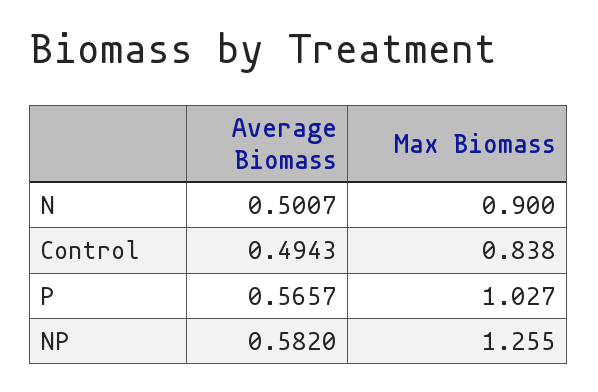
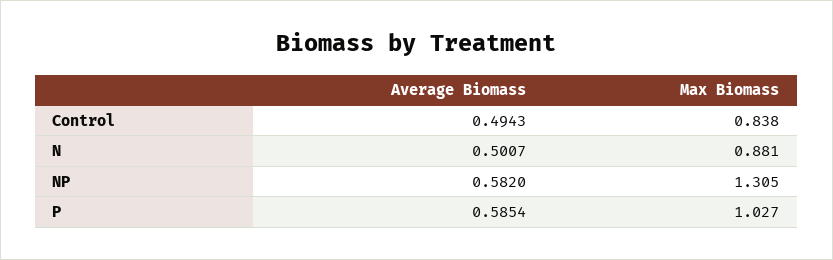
  {
    "Average Biomass": {
      "N": 0.5007,
      "Control": 0.4943,
-     "P": 0.5657,
+     "P": 0.5854,
      "NP": 0.582
    },
    "Max Biomass": {
-     "N": 0.9,
+     "N": 0.881,
      "Control": 0.838,
      "P": 1.027,
-     "NP": 1.255
+     "NP": 1.305
    }
  }

